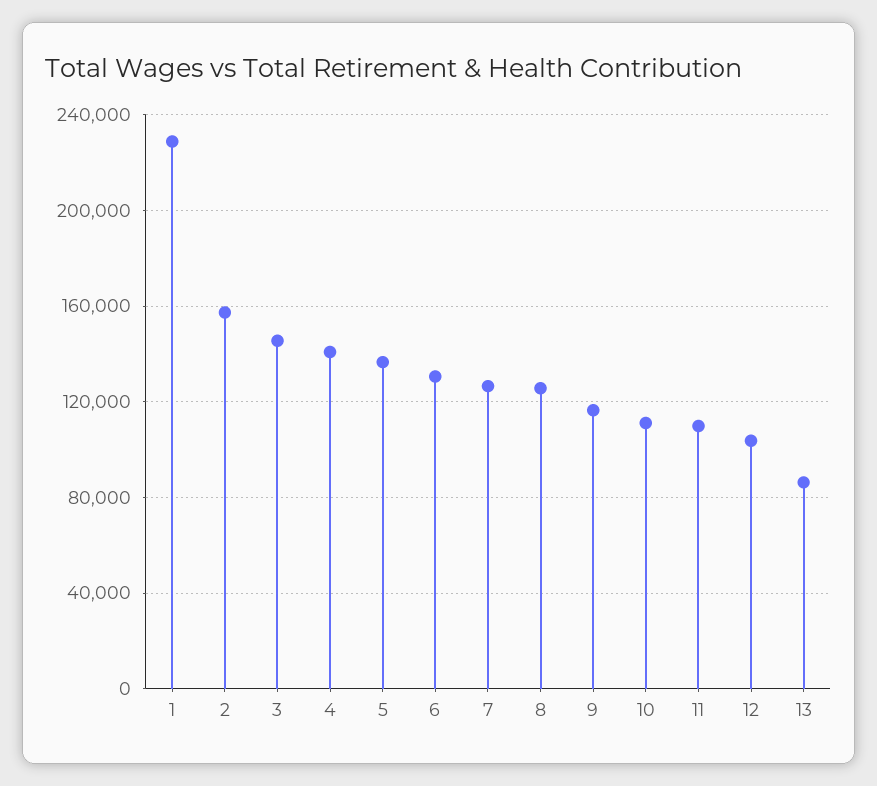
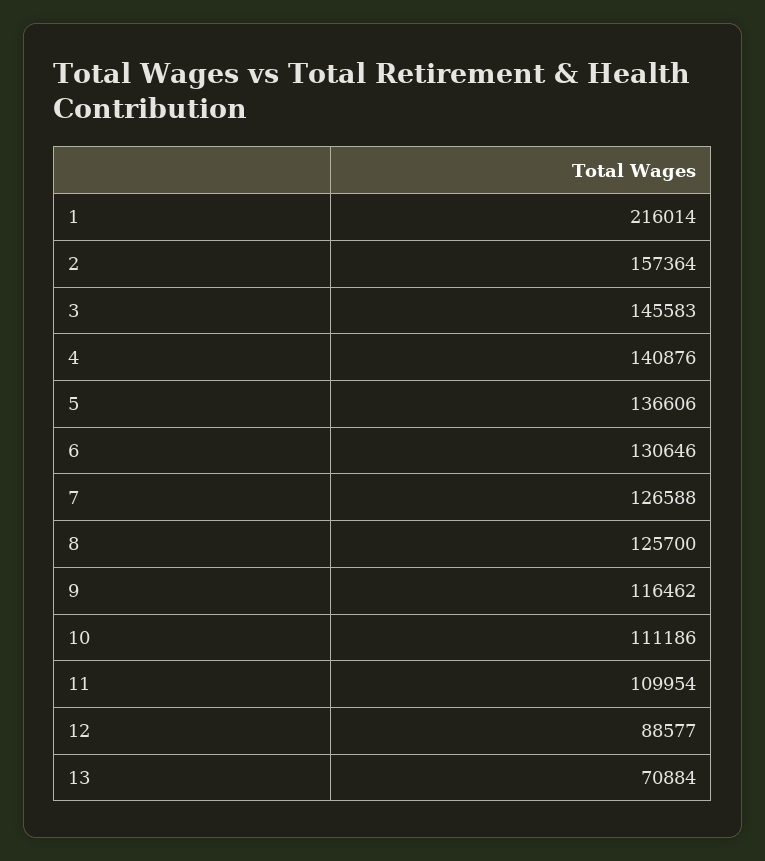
  {
-   "1": 230000,
+   "1": 216014,
    "2": 157364,
    "3": 145583,
    "4": 140876,
    "5": 136606,
    "6": 130646,
    "7": 126588,
    "8": 125700,
    "9": 116462,
    "10": 111186,
    "11": 109954,
-   "12": 105000,
+   "12": 88577,
-   "13": 85000
+   "13": 70884
  }

